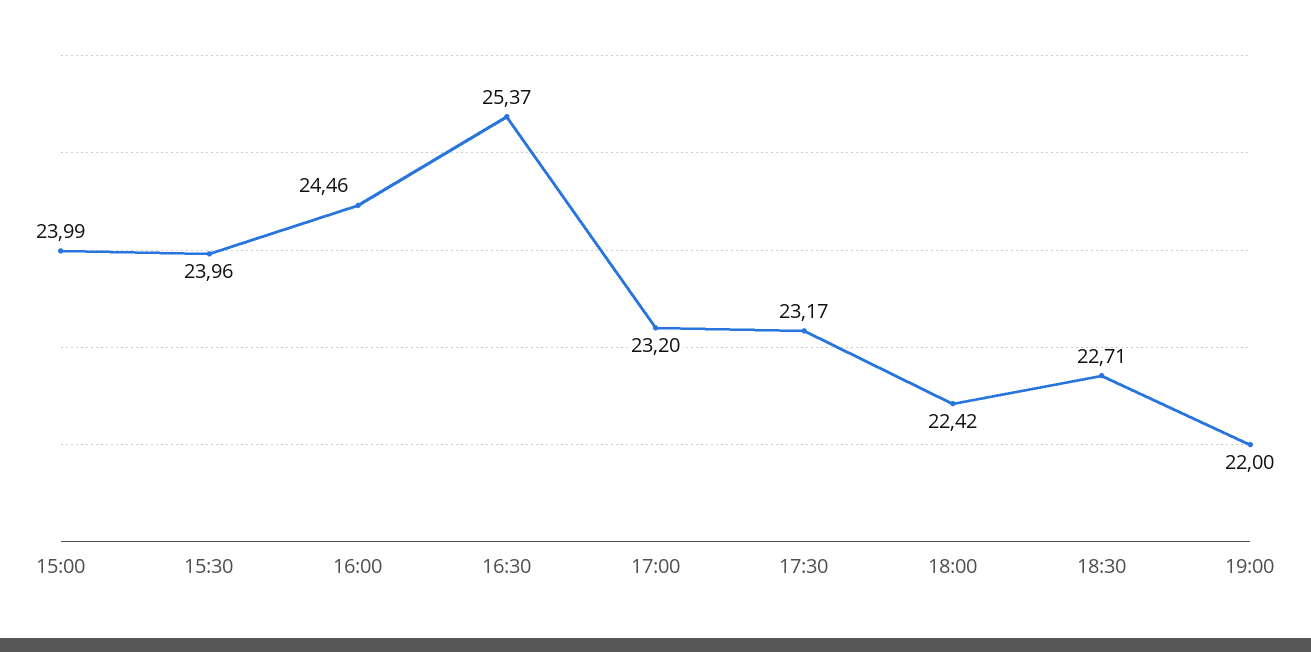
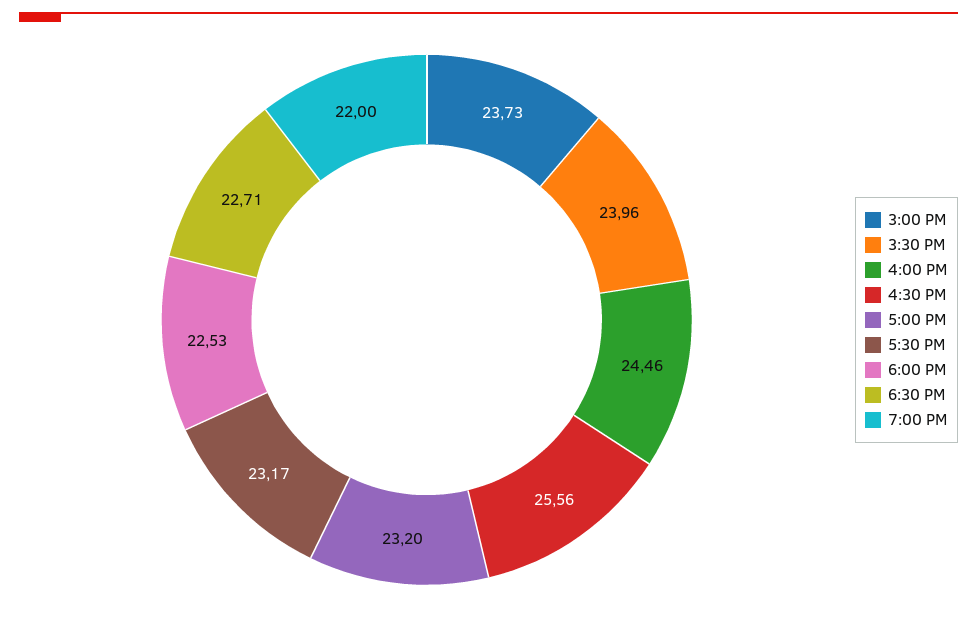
  {
-   "15:00": 23.99,
+   "15:00": 23.73,
    "15:30": 23.96,
    "16:00": 24.46,
-   "16:30": 25.37,
+   "16:30": 25.56,
    "17:00": 23.2,
    "17:30": 23.17,
-   "18:00": 22.42,
+   "18:00": 22.53,
    "18:30": 22.71,
    "19:00": 22
  }

